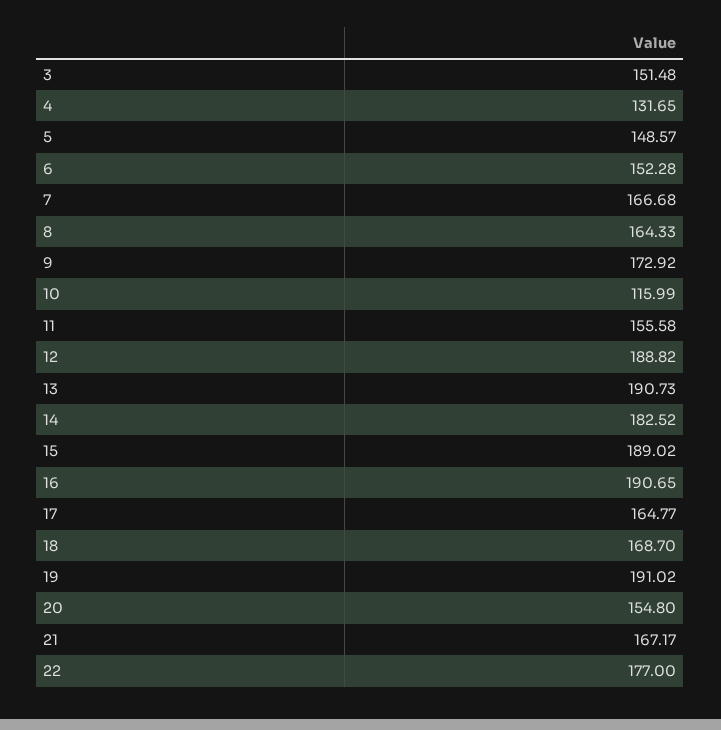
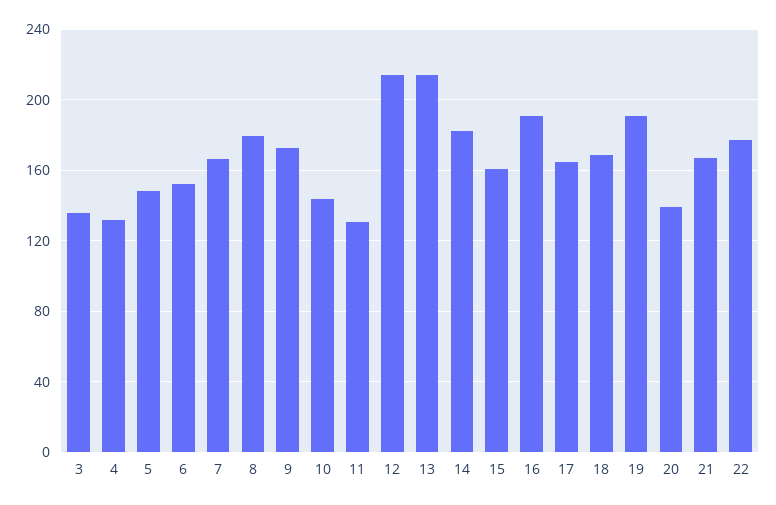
  {
-   "3": 151.48,
+   "3": 135,
    "4": 131.65,
    "5": 148.57,
    "6": 152.28,
    "7": 166.68,
-   "8": 164.33,
+   "8": 180,
    "9": 172.92,
-   "10": 115.99,
+   "10": 145,
-   "11": 155.58,
+   "11": 130,
-   "12": 188.82,
+   "12": 215,
-   "13": 190.73,
+   "13": 215,
    "14": 182.52,
-   "15": 189.02,
+   "15": 160,
    "16": 190.65,
    "17": 164.77,
    "18": 168.7,
    "19": 191.02,
-   "20": 154.8,
+   "20": 140,
    "21": 167.17,
    "22": 177
  }

